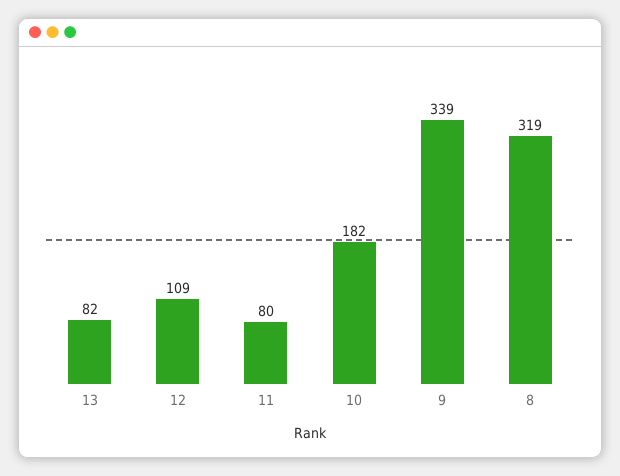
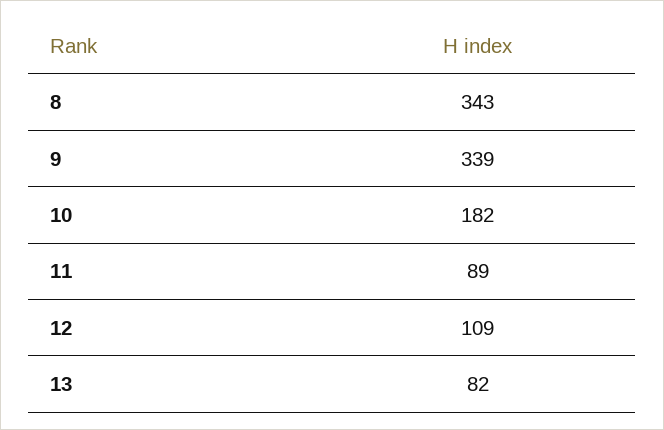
  {
    "13": 82,
    "12": 109,
-   "11": 80,
+   "11": 89,
    "10": 182,
    "9": 339,
-   "8": 319
+   "8": 343
  }

